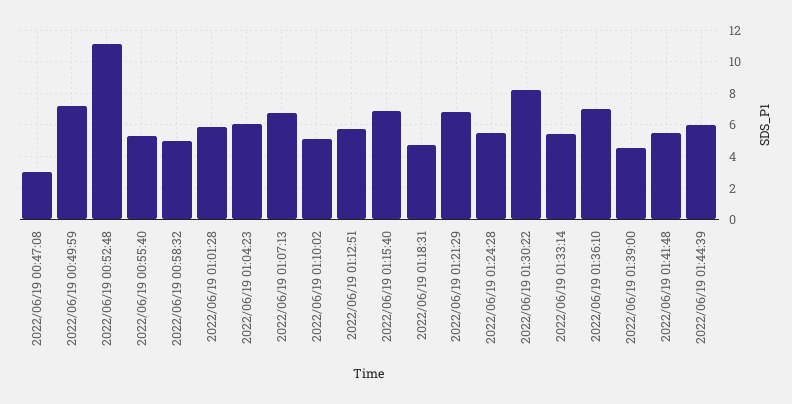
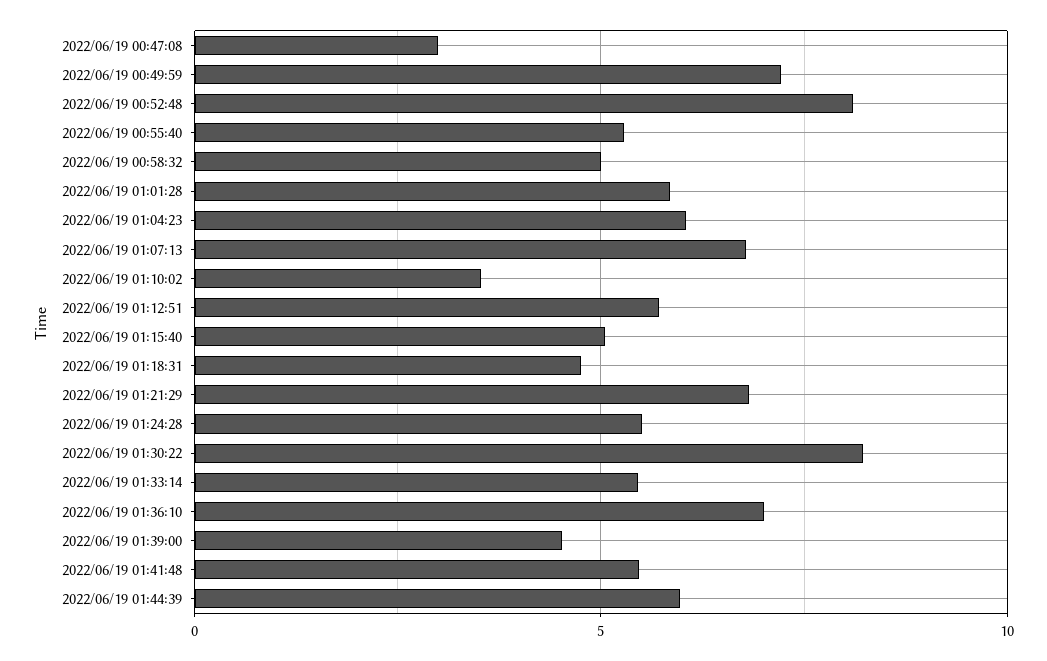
  {
    "2022/06/19 00:47:08": 3,
    "2022/06/19 00:49:59": 7,
-   "2022/06/19 00:52:48": 11,
+   "2022/06/19 00:52:48": 8,
    "2022/06/19 00:55:40": 5.5,
    "2022/06/19 00:58:32": 5,
    "2022/06/19 01:01:28": 6,
    "2022/06/19 01:04:23": 6,
    "2022/06/19 01:07:13": 7,
-   "2022/06/19 01:10:02": 5,
+   "2022/06/19 01:10:02": 3.5,
    "2022/06/19 01:12:51": 5.5,
-   "2022/06/19 01:15:40": 7,
+   "2022/06/19 01:15:40": 5,
    "2022/06/19 01:18:31": 5,
    "2022/06/19 01:21:29": 7,
    "2022/06/19 01:24:28": 5.5,
    "2022/06/19 01:30:22": 8,
    "2022/06/19 01:33:14": 5.5,
    "2022/06/19 01:36:10": 7,
    "2022/06/19 01:39:00": 4.5,
    "2022/06/19 01:41:48": 5.5,
    "2022/06/19 01:44:39": 6
  }

